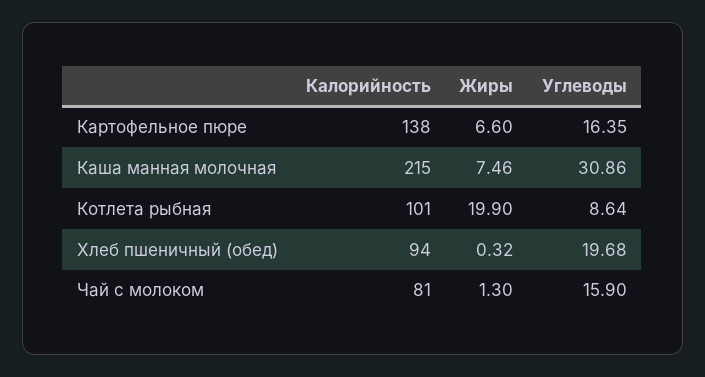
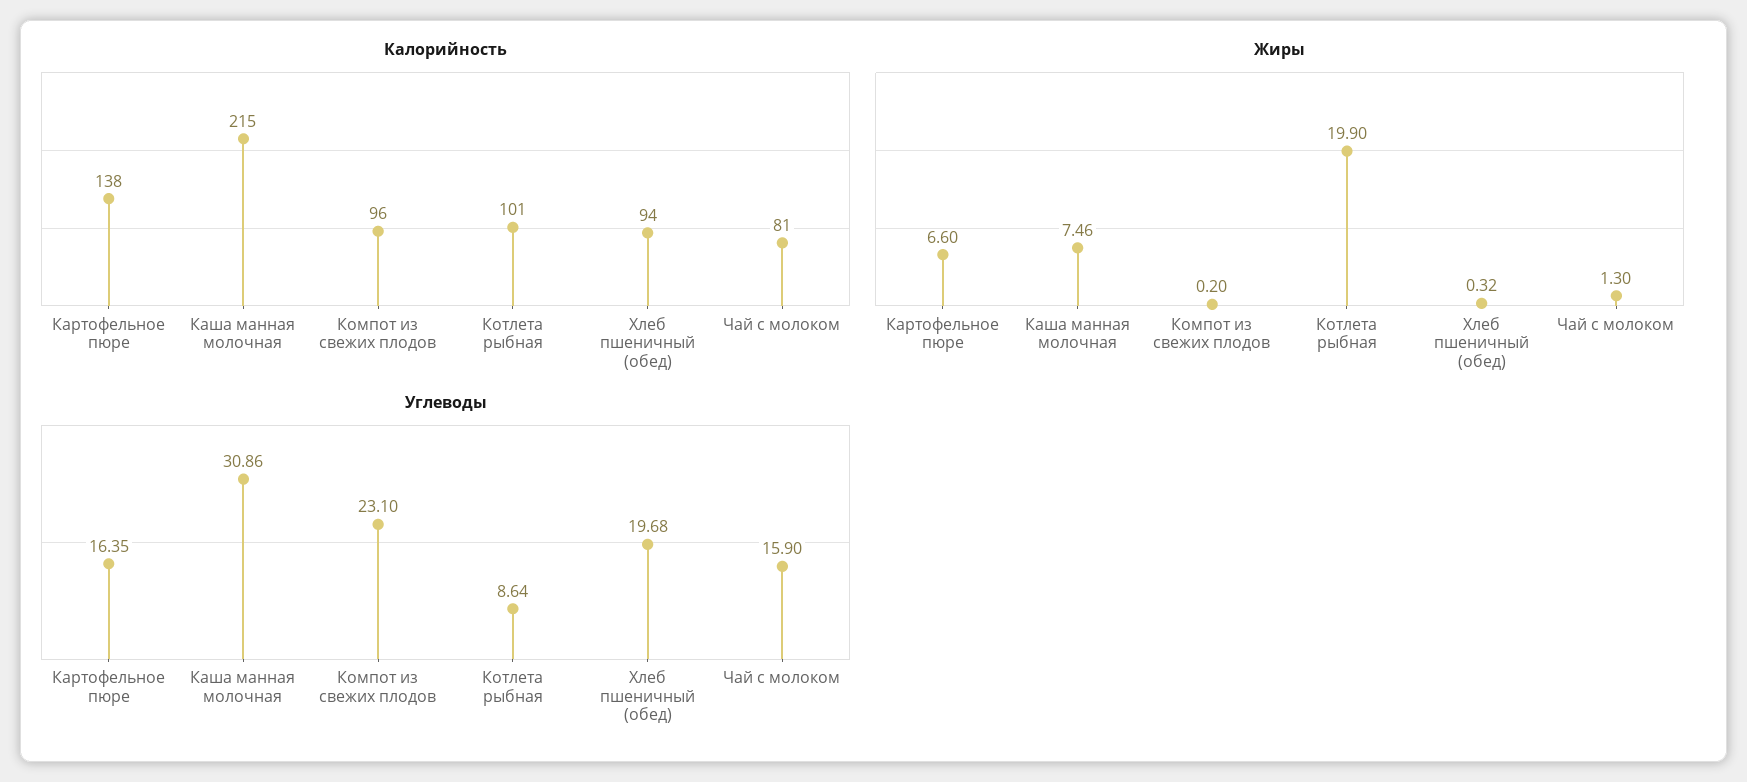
  {
    "Калорийность": {
      "Картофельное пюре": 138,
      "Каша манная молочная": 215,
      "Котлета рыбная": 101,
      "Хлеб пшеничный (обед)": 94,
-     "Чай с молоком": 81
+     "Чай с молоком": 81,
+     "Компот из свежих плодов": 96
    },
    "Жиры": {
      "Картофельное пюре": 6.6,
      "Каша манная молочная": 7.46,
      "Котлета рыбная": 19.9,
      "Хлеб пшеничный (обед)": 0.32,
-     "Чай с молоком": 1.3
+     "Чай с молоком": 1.3,
+     "Компот из свежих плодов": 0.2
    },
    "Углеводы": {
      "Картофельное пюре": 16.35,
      "Каша манная молочная": 30.86,
      "Котлета рыбная": 8.64,
      "Хлеб пшеничный (обед)": 19.68,
-     "Чай с молоком": 15.9
+     "Чай с молоком": 15.9,
+     "Компот из свежих плодов": 23.1
    }
  }

